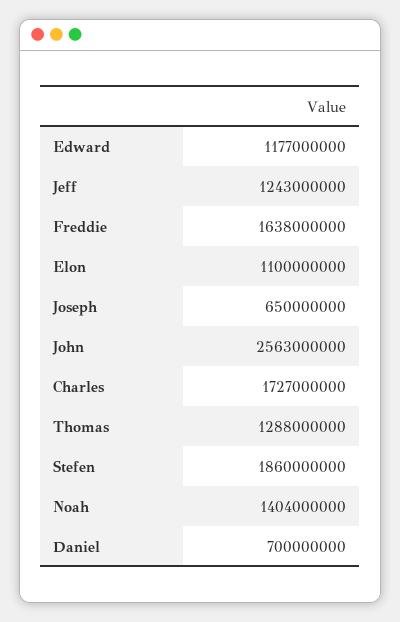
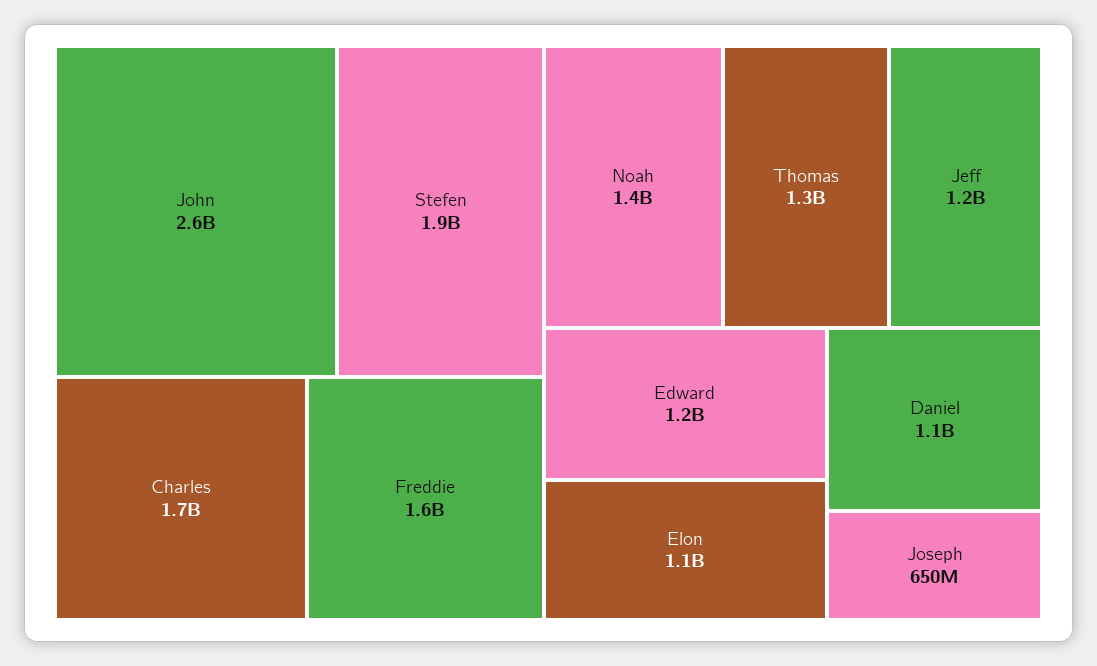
  {
    "Edward": 1177000000,
    "Jeff": 1243000000,
    "Freddie": 1638000000,
    "Elon": 1100000000,
    "Joseph": 650000000,
    "John": 2563000000,
    "Charles": 1727000000,
    "Thomas": 1288000000,
    "Stefen": 1860000000,
    "Noah": 1404000000,
-   "Daniel": 700000000
+   "Daniel": 1100000000
  }

